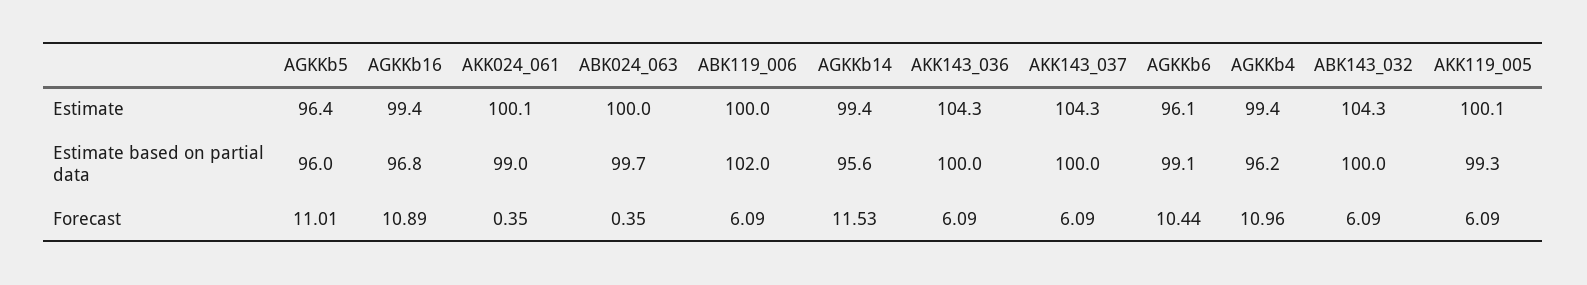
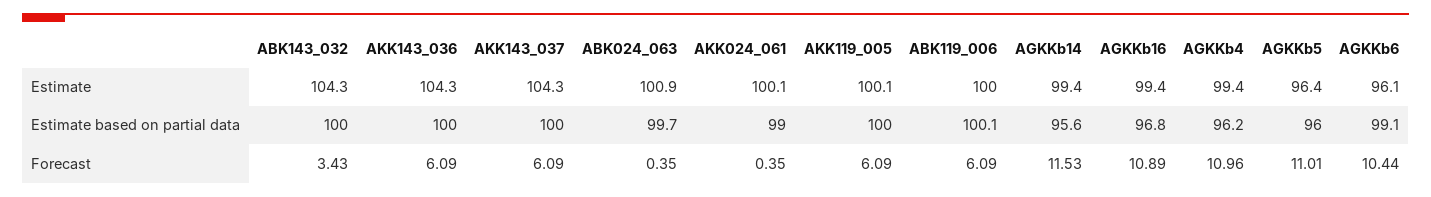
  {
    "AGKKb5": {
      "Estimate": 96.4,
      "Estimate based on partial data": 96,
      "Forecast": 11.01
    },
    "AGKKb16": {
      "Estimate": 99.4,
      "Estimate based on partial data": 96.8,
      "Forecast": 10.89
    },
    "AKK024_061": {
      "Estimate": 100.1,
      "Estimate based on partial data": 99,
      "Forecast": 0.35
    },
    "ABK024_063": {
-     "Estimate": 100,
+     "Estimate": 100.9,
      "Estimate based on partial data": 99.7,
      "Forecast": 0.35
    },
    "ABK119_006": {
      "Estimate": 100,
-     "Estimate based on partial data": 102,
+     "Estimate based on partial data": 100.1,
      "Forecast": 6.09
    },
    "AGKKb14": {
      "Estimate": 99.4,
      "Estimate based on partial data": 95.6,
      "Forecast": 11.53
    },
    "AKK143_036": {
      "Estimate": 104.3,
      "Estimate based on partial data": 100,
      "Forecast": 6.09
    },
    "AKK143_037": {
      "Estimate": 104.3,
      "Estimate based on partial data": 100,
      "Forecast": 6.09
    },
    "AGKKb6": {
      "Estimate": 96.1,
      "Estimate based on partial data": 99.1,
      "Forecast": 10.44
    },
    "AGKKb4": {
      "Estimate": 99.4,
      "Estimate based on partial data": 96.2,
      "Forecast": 10.96
    },
    "ABK143_032": {
      "Estimate": 104.3,
      "Estimate based on partial data": 100,
-     "Forecast": 6.09
+     "Forecast": 3.43
    },
    "AKK119_005": {
      "Estimate": 100.1,
-     "Estimate based on partial data": 99.3,
+     "Estimate based on partial data": 100,
      "Forecast": 6.09
    }
  }

